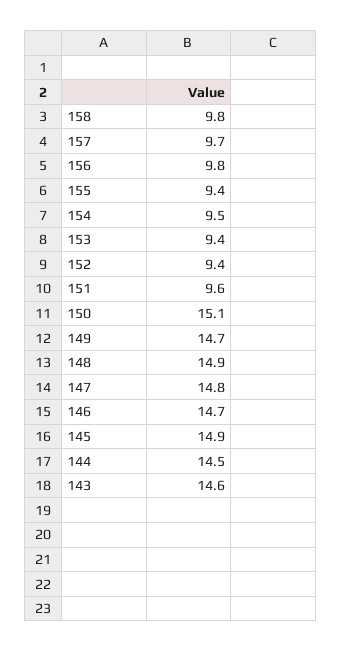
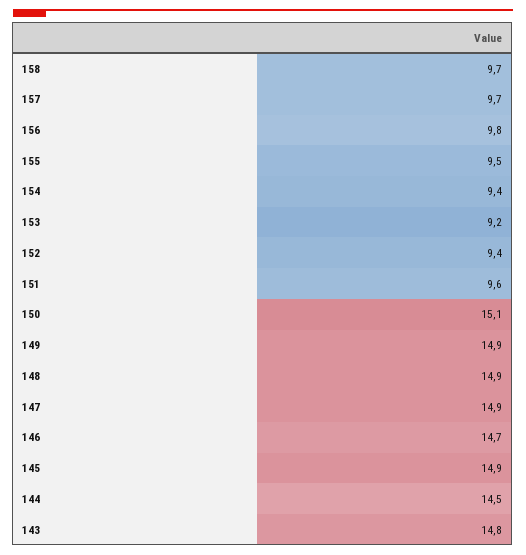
  {
-   "158": 9.8,
+   "158": 9.7,
    "157": 9.7,
    "156": 9.8,
-   "155": 9.4,
+   "155": 9.5,
-   "154": 9.5,
+   "154": 9.4,
-   "153": 9.4,
+   "153": 9.2,
    "152": 9.4,
    "151": 9.6,
    "150": 15.1,
-   "149": 14.7,
+   "149": 14.9,
    "148": 14.9,
-   "147": 14.8,
+   "147": 14.9,
    "146": 14.7,
    "145": 14.9,
    "144": 14.5,
-   "143": 14.6
+   "143": 14.8
  }

